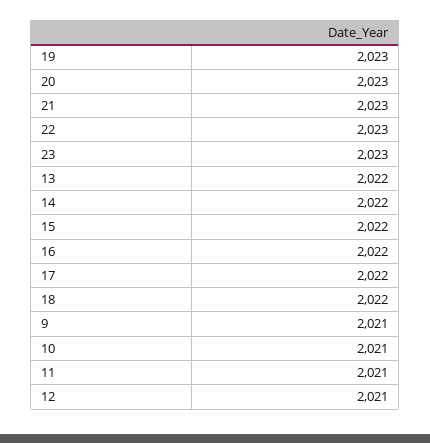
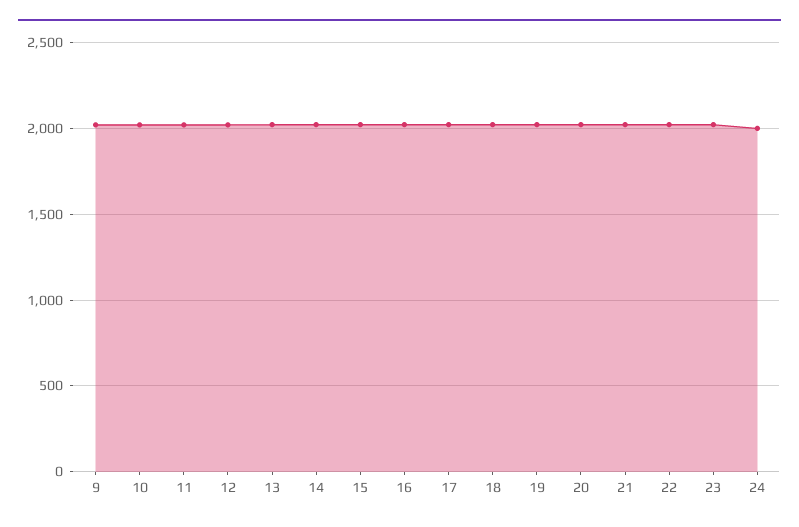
  {
    "19": 2023,
    "20": 2023,
    "21": 2023,
    "22": 2023,
    "23": 2023,
    "13": 2022,
    "14": 2022,
    "15": 2022,
    "16": 2022,
    "17": 2022,
    "18": 2022,
    "9": 2021,
    "10": 2021,
    "11": 2021,
-   "12": 2021
+   "12": 2021,
+   "24": 2000
  }

